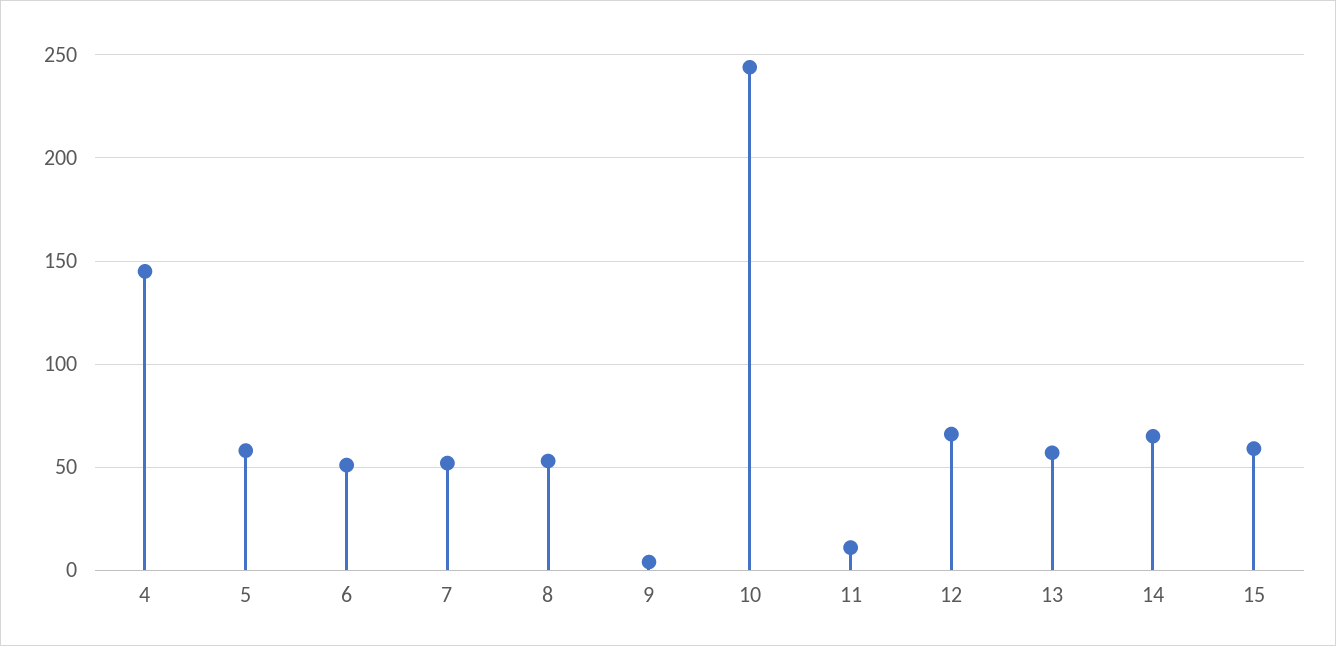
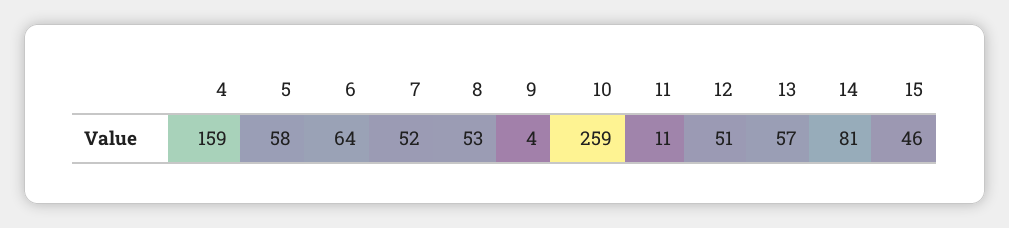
  {
-   "4": 145,
+   "4": 159,
    "5": 58,
-   "6": 50,
+   "6": 64,
    "7": 52,
    "8": 53,
    "9": 4,
-   "10": 245,
+   "10": 259,
    "11": 11,
-   "12": 65,
+   "12": 51,
    "13": 57,
-   "14": 65,
+   "14": 81,
-   "15": 60
+   "15": 46
  }

